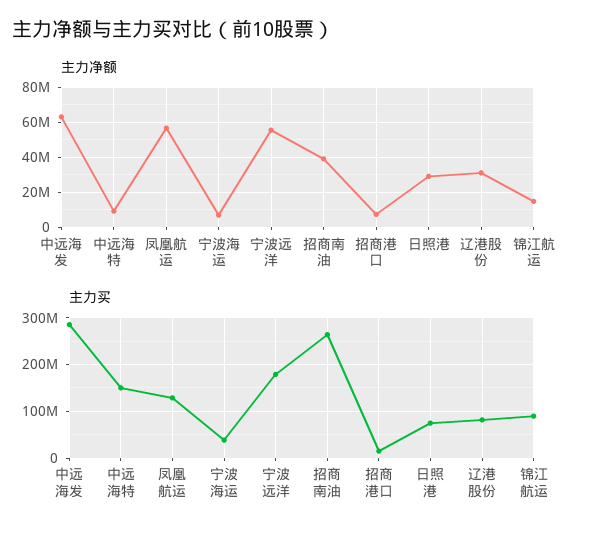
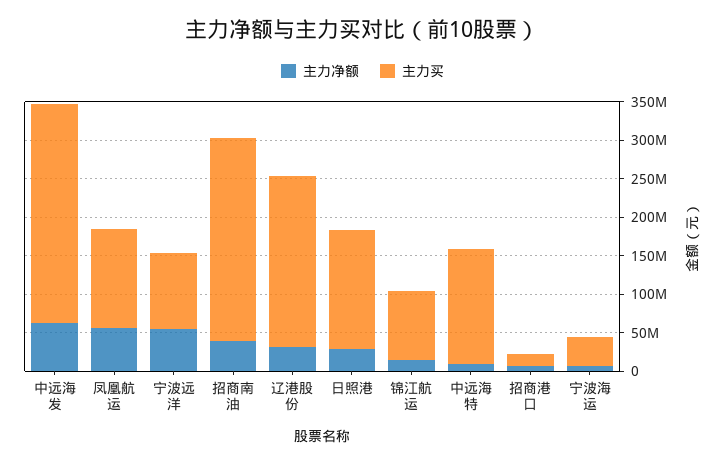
  {
    "主力净额": {
      "中远海发": 65000000,
      "中远海特": 10000000,
      "凤凰航运": 55000000,
      "宁波海运": 5000000,
      "宁波远洋": 55000000,
      "招商南油": 40000000,
      "招商港口": 5000000,
      "日照港": 30000000,
      "辽港股份": 30000000,
      "锦江航运": 15000000
    },
    "主力买": {
      "中远海发": 280000000,
      "中远海特": 140000000,
      "凤凰航运": 120000000,
      "宁波海运": 40000000,
-     "宁波远洋": 180000000,
+     "宁波远洋": 100000000,
      "招商南油": 260000000,
      "招商港口": 20000000,
-     "日照港": 80000000,
+     "日照港": 150000000,
-     "辽港股份": 80000000,
+     "辽港股份": 225000000,
      "锦江航运": 80000000
    }
  }

